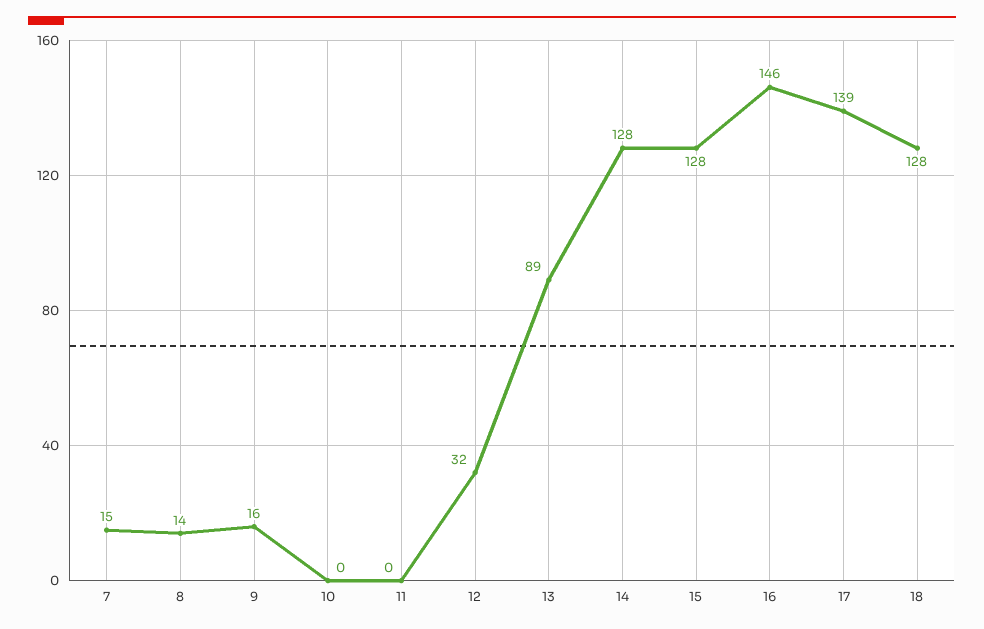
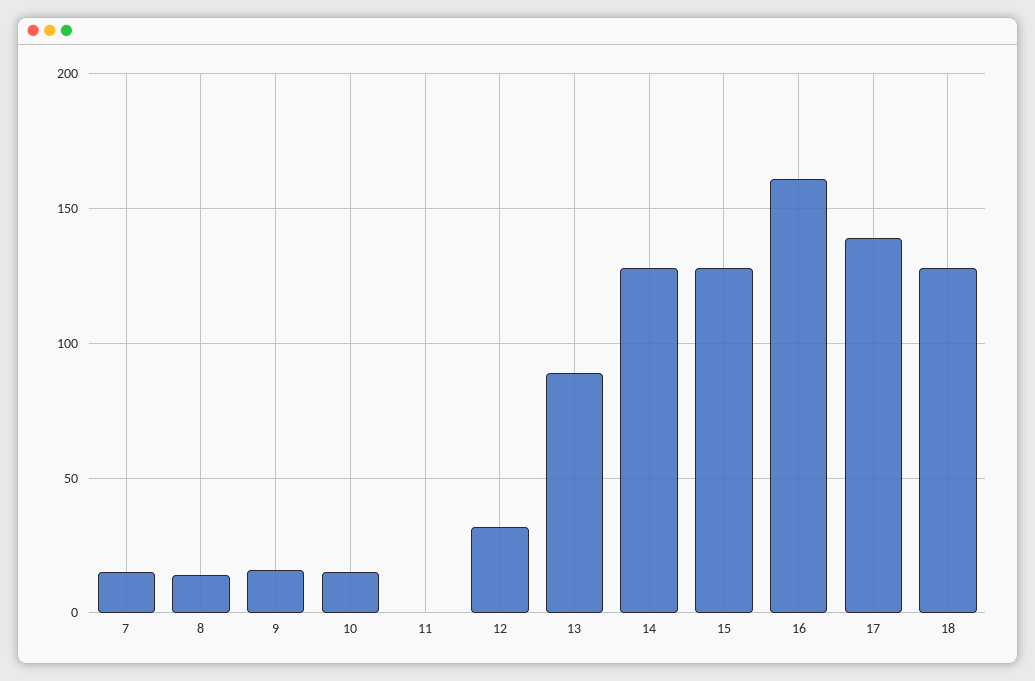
  {
    "7": 15,
    "8": 14,
    "9": 16,
-   "10": 0,
+   "10": 15,
    "11": 0,
    "12": 32,
    "13": 89,
    "14": 128,
    "15": 128,
-   "16": 146,
+   "16": 160,
    "17": 139,
    "18": 128
  }

